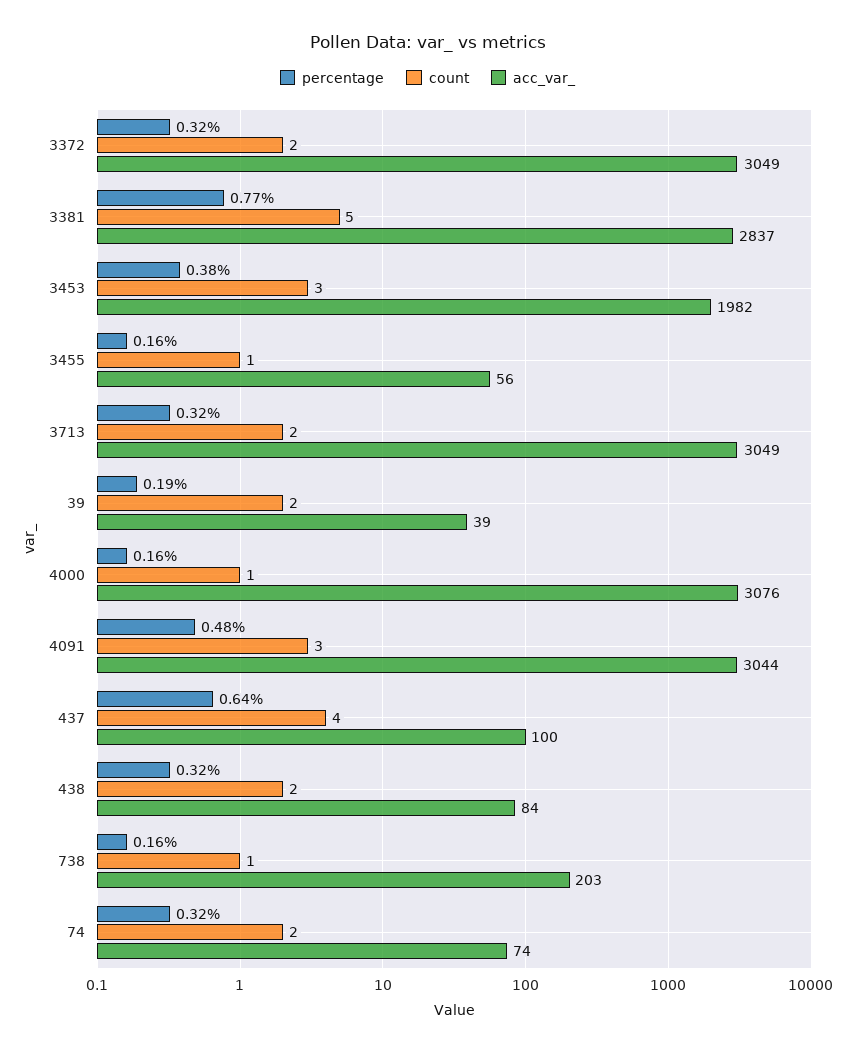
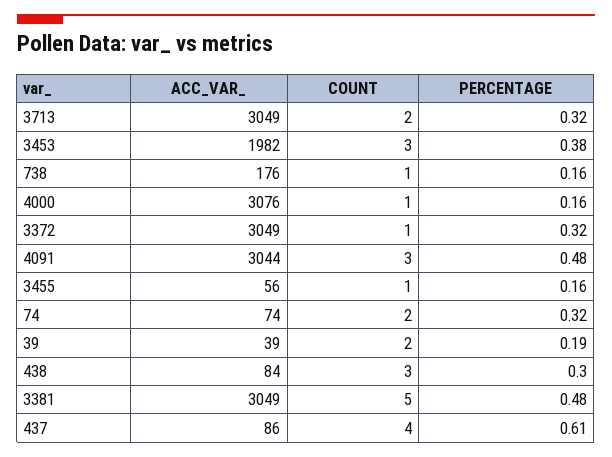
  {
    "percentage": {
      "3372": 0.32,
-     "3381": 0.77,
+     "3381": 0.48,
      "3453": 0.38,
      "3455": 0.16,
      "3713": 0.32,
      "39": 0.19,
      "4000": 0.16,
      "4091": 0.48,
-     "437": 0.64,
+     "437": 0.61,
-     "438": 0.32,
+     "438": 0.3,
      "738": 0.16,
      "74": 0.32
    },
    "count": {
-     "3372": 2,
+     "3372": 1,
      "3381": 5,
      "3453": 3,
      "3455": 1,
      "3713": 2,
      "39": 2,
      "4000": 1,
      "4091": 3,
      "437": 4,
-     "438": 2,
+     "438": 3,
      "738": 1,
      "74": 2
    },
    "acc_var_": {
      "3372": 3049,
-     "3381": 2837,
+     "3381": 3049,
      "3453": 1982,
      "3455": 56,
      "3713": 3049,
      "39": 39,
      "4000": 3076,
      "4091": 3044,
-     "437": 100,
+     "437": 86,
      "438": 84,
-     "738": 203,
+     "738": 176,
      "74": 74
    }
  }

